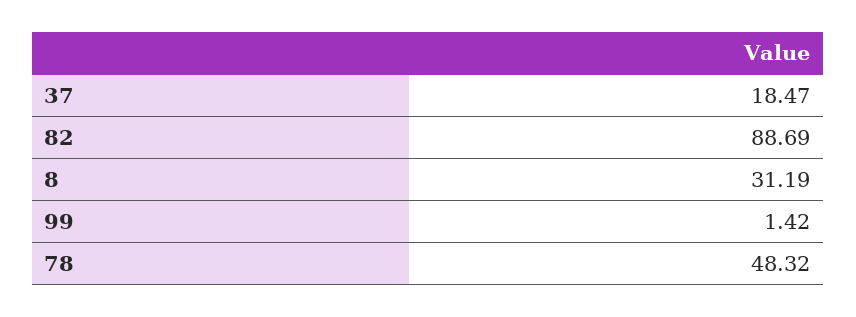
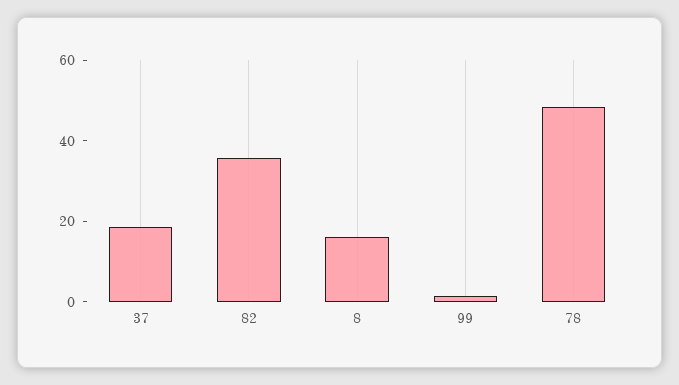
  {
    "37": 18.47,
-   "82": 88.69,
+   "82": 35,
-   "8": 31.19,
+   "8": 15,
    "99": 1.42,
    "78": 48.32
  }

